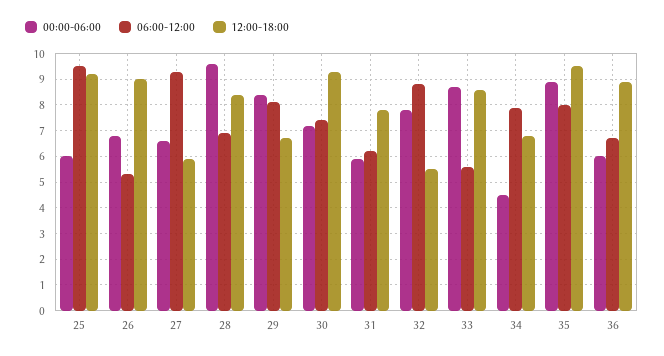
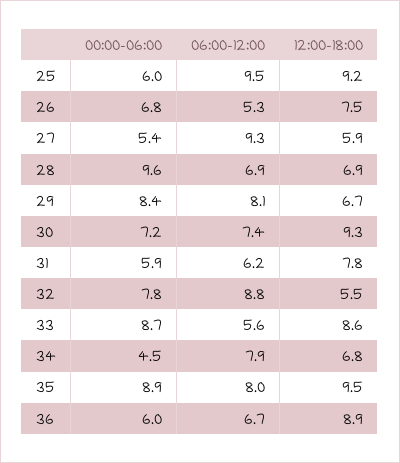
  {
    "00:00-06:00": {
      "25": 6,
      "26": 6.8,
-     "27": 6.5,
+     "27": 5.4,
      "28": 9.6,
      "29": 8.4,
      "30": 7.2,
      "31": 5.9,
      "32": 7.8,
      "33": 8.7,
      "34": 4.5,
      "35": 8.9,
      "36": 6
    },
    "06:00-12:00": {
      "25": 9.5,
      "26": 5.3,
      "27": 9.3,
      "28": 6.9,
      "29": 8.1,
      "30": 7.4,
      "31": 6.2,
      "32": 8.8,
      "33": 5.6,
      "34": 7.9,
      "35": 8,
      "36": 6.7
    },
    "12:00-18:00": {
      "25": 9.2,
-     "26": 9,
+     "26": 7.5,
      "27": 5.9,
-     "28": 8.5,
+     "28": 6.9,
      "29": 6.7,
      "30": 9.3,
      "31": 7.8,
      "32": 5.5,
      "33": 8.6,
      "34": 6.8,
      "35": 9.5,
      "36": 8.9
    }
  }

